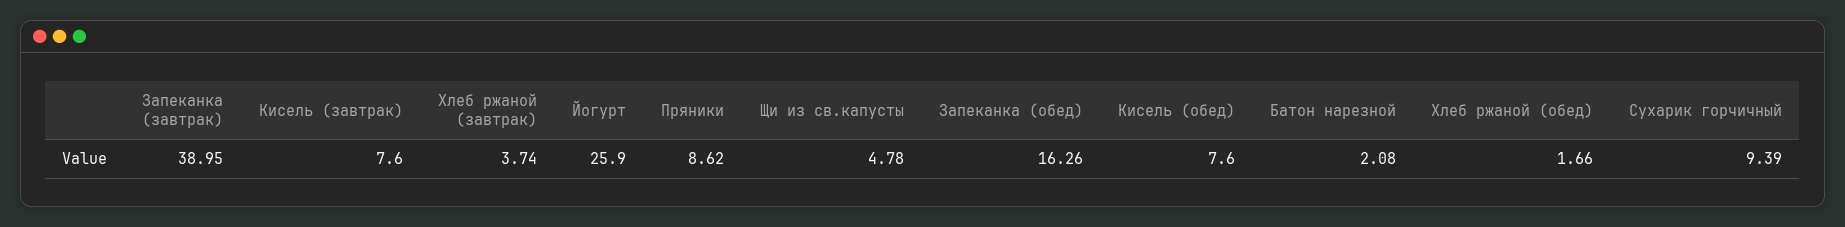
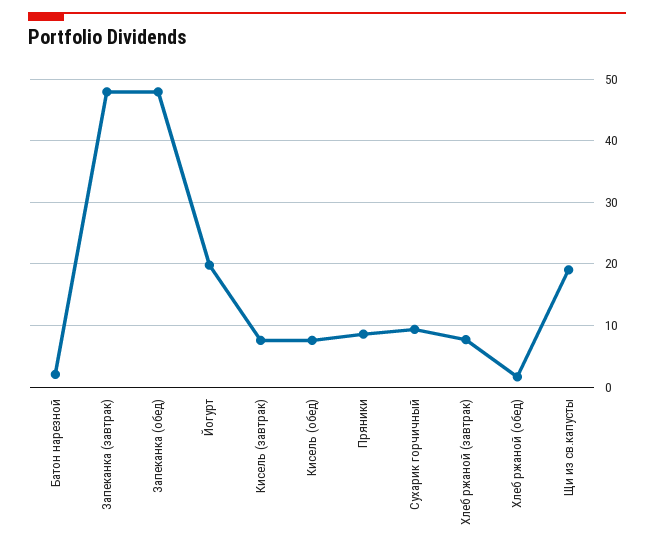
  {
-   "Запеканка (завтрак)": 38.95,
+   "Запеканка (завтрак)": 48,
    "Кисель (завтрак)": 7.6,
-   "Хлеб ржаной (завтрак)": 3.74,
+   "Хлеб ржаной (завтрак)": 8,
-   "Йогурт": 25.9,
+   "Йогурт": 20,
    "Пряники": 8.62,
-   "Щи из св.капусты": 4.78,
+   "Щи из св.капусты": 19,
-   "Запеканка (обед)": 16.26,
+   "Запеканка (обед)": 48,
    "Кисель (обед)": 7.6,
    "Батон нарезной": 2.08,
    "Хлеб ржаной (обед)": 1.66,
    "Сухарик горчичный": 9.39
  }

